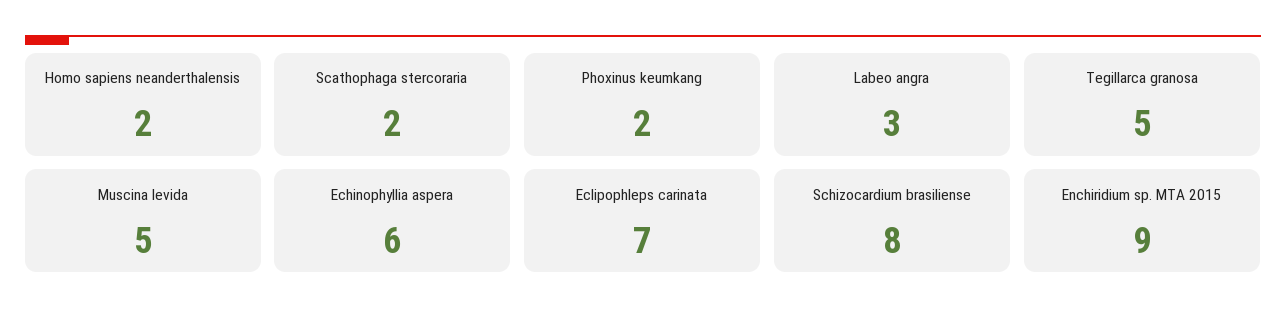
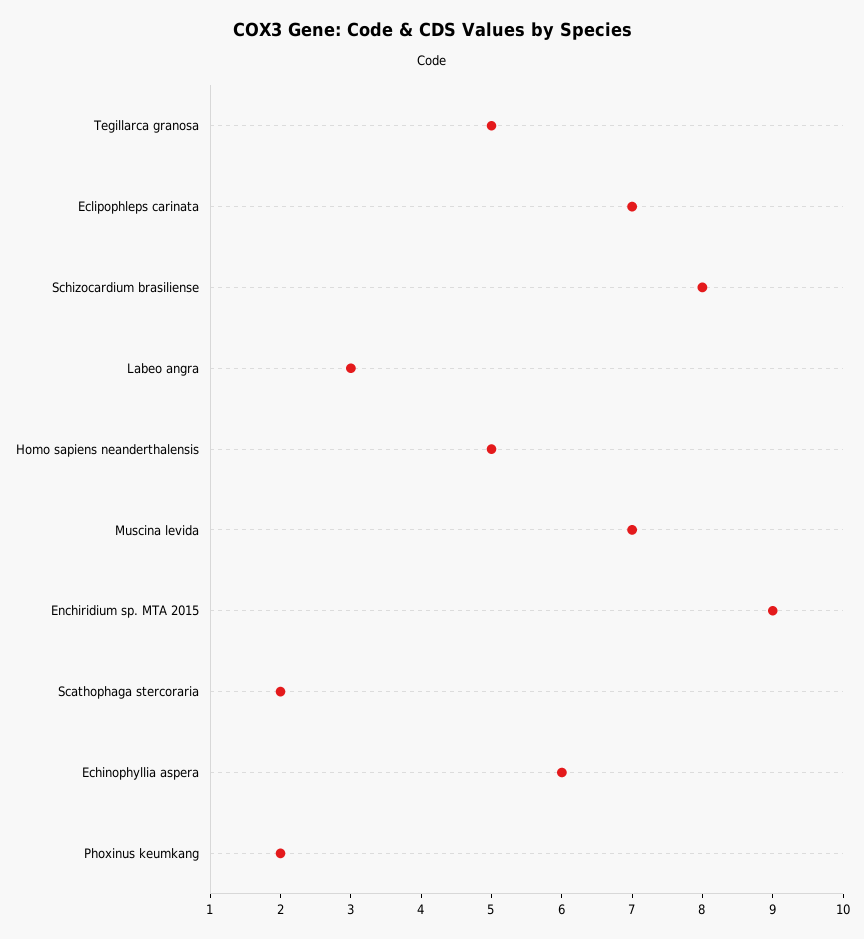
  {
-   "Homo sapiens neanderthalensis": 2,
+   "Homo sapiens neanderthalensis": 5,
    "Scathophaga stercoraria": 2,
    "Phoxinus keumkang": 2,
    "Labeo angra": 3,
    "Tegillarca granosa": 5,
-   "Muscina levida": 5,
+   "Muscina levida": 7,
    "Echinophyllia aspera": 6,
    "Eclipophleps carinata": 7,
    "Schizocardium brasiliense": 8,
    "Enchiridium sp. MTA 2015": 9
  }

